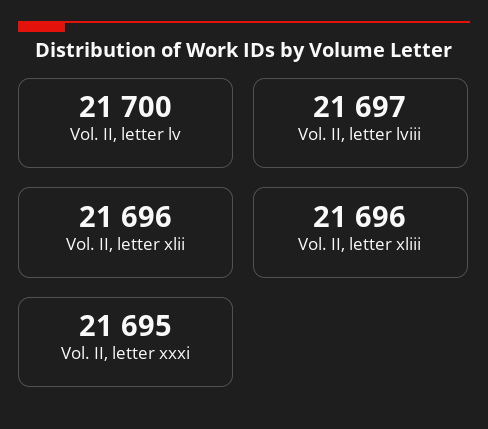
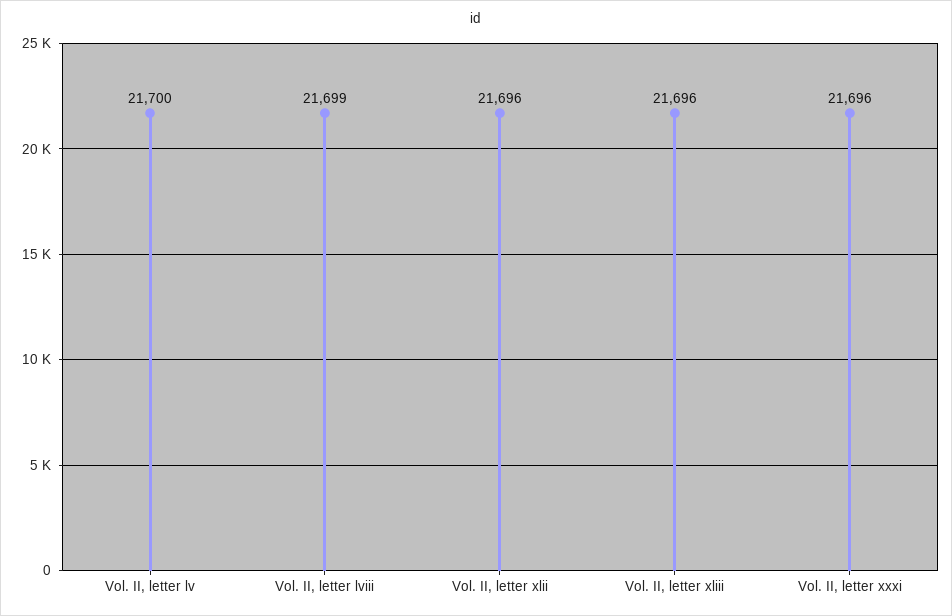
  {
    "Vol. II, letter lv": 21700,
-   "Vol. II, letter lviii": 21697,
+   "Vol. II, letter lviii": 21699,
    "Vol. II, letter xlii": 21696,
    "Vol. II, letter xliii": 21696,
-   "Vol. II, letter xxxi": 21695
+   "Vol. II, letter xxxi": 21696
  }

